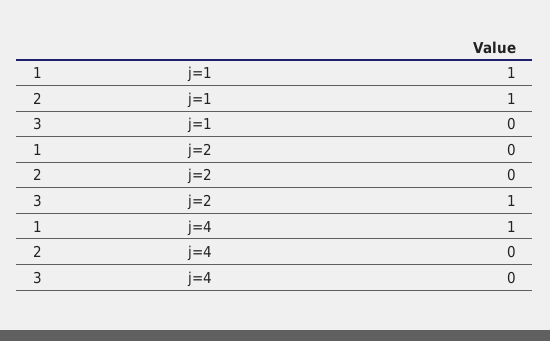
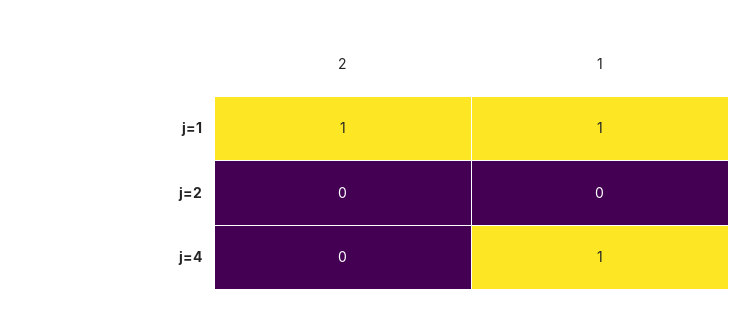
  {
    "1": {
      "j=1": 1,
      "j=2": 0,
      "j=4": 1
    },
    "2": {
      "j=1": 1,
      "j=2": 0,
      "j=4": 0
-   },
+   }
-   "3": {
-     "j=1": 0,
-     "j=2": 1,
-     "j=4": 0
-   }
  }

